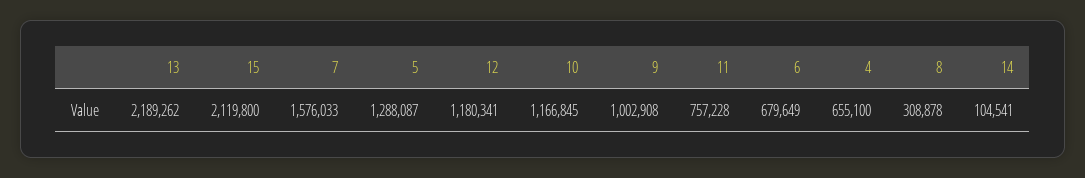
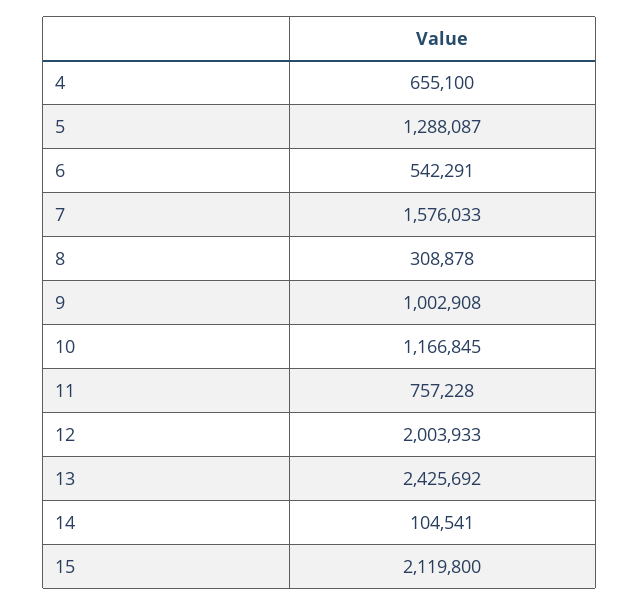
  {
-   "13": 2189262,
+   "13": 2425692,
    "15": 2119800,
    "7": 1576033,
    "5": 1288087,
-   "12": 1180341,
+   "12": 2003933,
    "10": 1166845,
    "9": 1002908,
    "11": 757228,
-   "6": 679649,
+   "6": 542291,
    "4": 655100,
    "8": 308878,
    "14": 104541
  }

